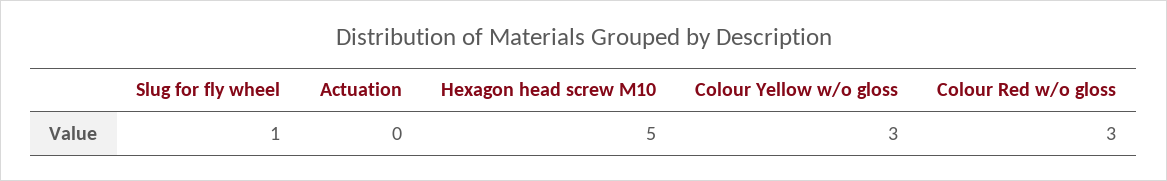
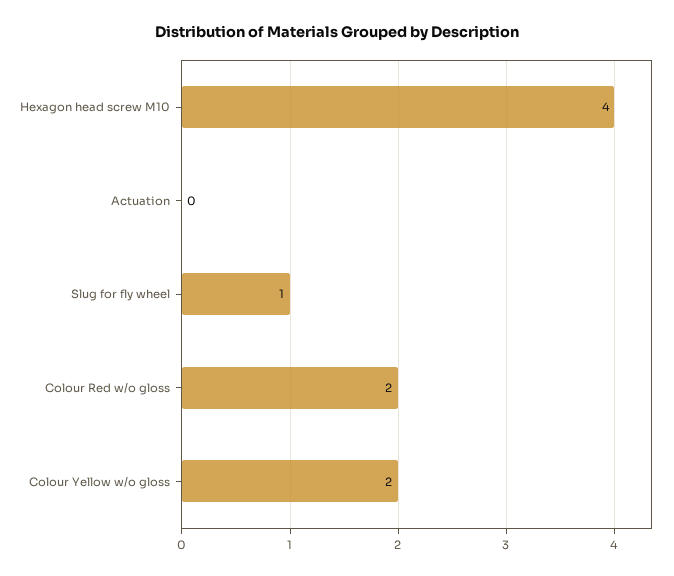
  {
    "Slug for fly wheel": 1,
    "Actuation": 0,
-   "Hexagon head screw M10": 5,
+   "Hexagon head screw M10": 4,
-   "Colour Yellow w/o gloss": 3,
+   "Colour Yellow w/o gloss": 2,
-   "Colour Red w/o gloss": 3
+   "Colour Red w/o gloss": 2
  }

